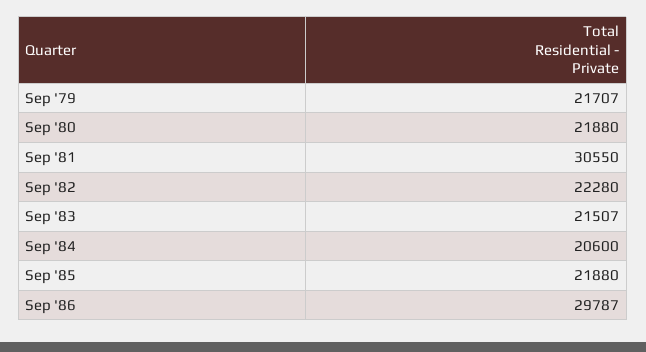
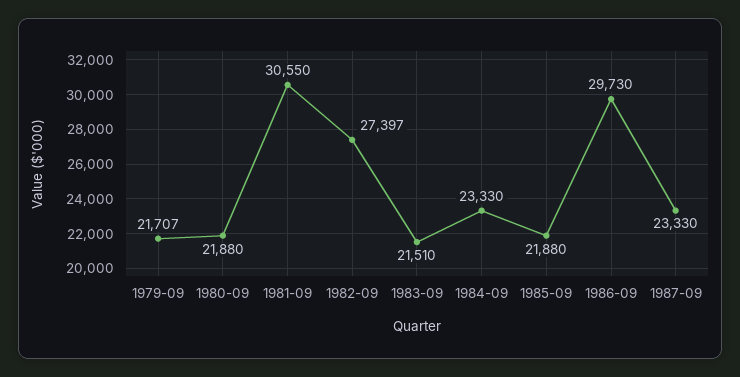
  {
    "Sep '79": 21707,
    "Sep '80": 21880,
    "Sep '81": 30550,
-   "Sep '82": 22280,
+   "Sep '82": 27397,
-   "Sep '83": 21507,
+   "Sep '83": 21510,
-   "Sep '84": 20600,
+   "Sep '84": 23330,
    "Sep '85": 21880,
-   "Sep '86": 29787
+   "Sep '86": 29730,
+   "1987-09": 23330
  }

